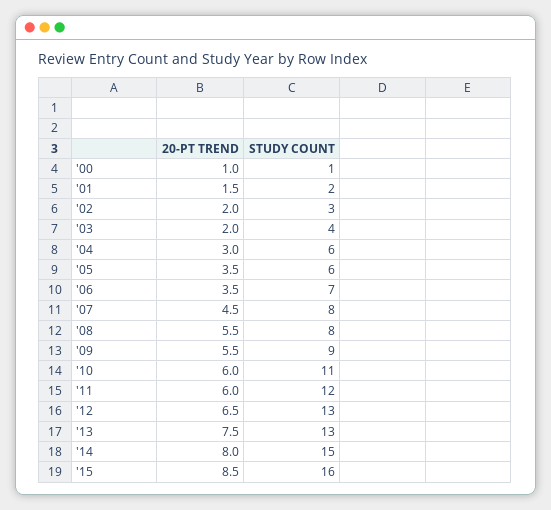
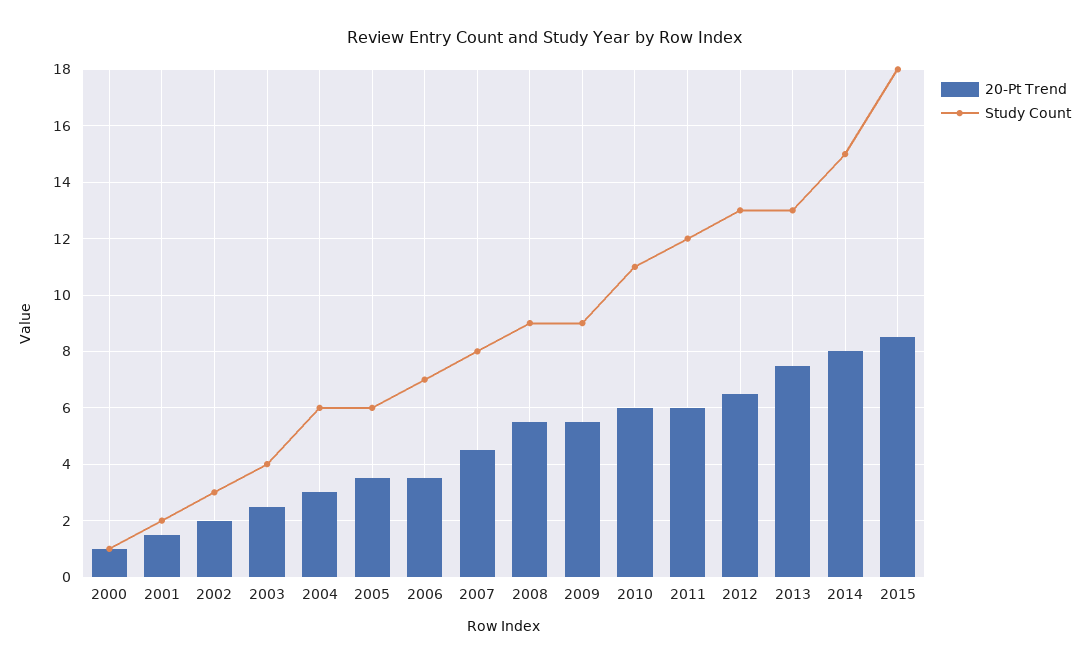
  {
    "20-PT TREND": {
      "'00": 1,
      "'01": 1.5,
      "'02": 2,
-     "'03": 2,
+     "'03": 2.5,
      "'04": 3,
      "'05": 3.5,
      "'06": 3.5,
      "'07": 4.5,
      "'08": 5.5,
      "'09": 5.5,
      "'10": 6,
      "'11": 6,
      "'12": 6.5,
      "'13": 7.5,
      "'14": 8,
      "'15": 8.5
    },
    "STUDY COUNT": {
      "'00": 1,
      "'01": 2,
      "'02": 3,
      "'03": 4,
      "'04": 6,
      "'05": 6,
      "'06": 7,
      "'07": 8,
-     "'08": 8,
+     "'08": 9,
      "'09": 9,
      "'10": 11,
      "'11": 12,
      "'12": 13,
      "'13": 13,
      "'14": 15,
-     "'15": 16
+     "'15": 18
    }
  }

